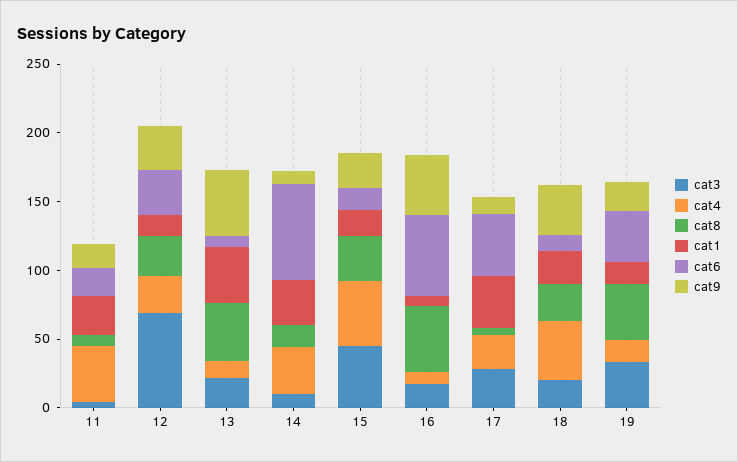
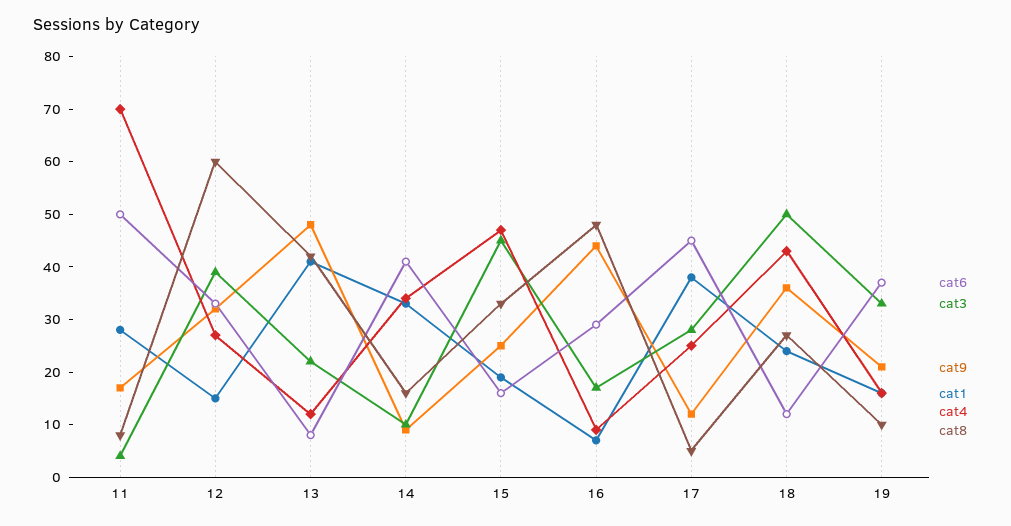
  {
    "cat3": {
      "11": 5,
-     "12": 70,
+     "12": 40,
      "13": 20,
      "14": 10,
      "15": 45,
      "16": 15,
      "17": 30,
-     "18": 20,
+     "18": 50,
      "19": 35
    },
    "cat4": {
-     "11": 40,
+     "11": 70,
      "12": 25,
      "13": 10,
      "14": 35,
      "15": 45,
      "16": 10,
      "17": 25,
      "18": 45,
      "19": 15
    },
    "cat8": {
      "11": 10,
-     "12": 30,
+     "12": 60,
      "13": 40,
      "14": 15,
      "15": 35,
      "16": 50,
      "17": 5,
      "18": 25,
-     "19": 40
+     "19": 10
    },
    "cat1": {
      "11": 30,
      "12": 15,
      "13": 40,
      "14": 35,
      "15": 20,
      "16": 5,
      "17": 40,
      "18": 25,
      "19": 15
    },
    "cat6": {
-     "11": 20,
+     "11": 50,
      "12": 35,
      "13": 10,
-     "14": 70,
+     "14": 40,
      "15": 15,
-     "16": 60,
+     "16": 30,
      "17": 45,
      "18": 10,
      "19": 35
    },
    "cat9": {
      "11": 15,
      "12": 30,
      "13": 50,
      "14": 10,
      "15": 25,
      "16": 45,
      "17": 10,
      "18": 35,
      "19": 20
    }
  }

